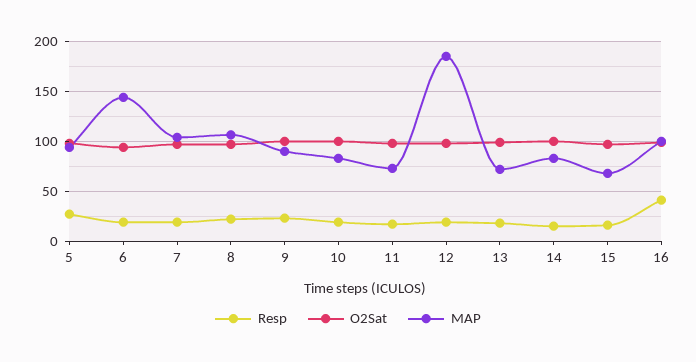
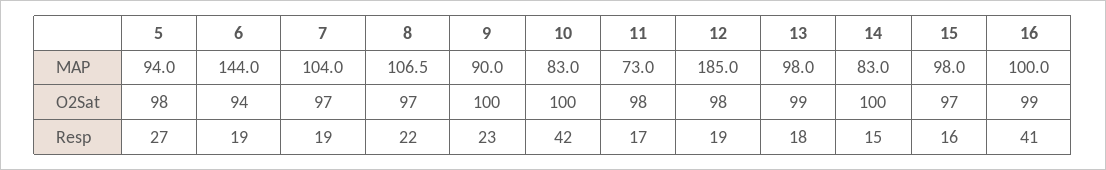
  {
    "Resp": {
      "5": 27,
      "6": 19,
      "7": 19,
      "8": 22,
      "9": 23,
-     "10": 20,
+     "10": 42,
      "11": 17,
      "12": 19,
      "13": 18,
      "14": 15,
      "15": 16,
      "16": 41
    },
    "O2Sat": {
      "5": 98,
      "6": 94,
      "7": 97,
      "8": 97,
      "9": 100,
      "10": 100,
      "11": 98,
      "12": 98,
      "13": 99,
      "14": 100,
      "15": 97,
      "16": 99
    },
    "MAP": {
      "5": 94,
      "6": 144,
      "7": 104,
      "8": 106.5,
      "9": 90,
      "10": 83,
      "11": 73,
      "12": 185,
-     "13": 70,
+     "13": 98,
      "14": 83,
-     "15": 70,
+     "15": 98,
      "16": 100
    }
  }

